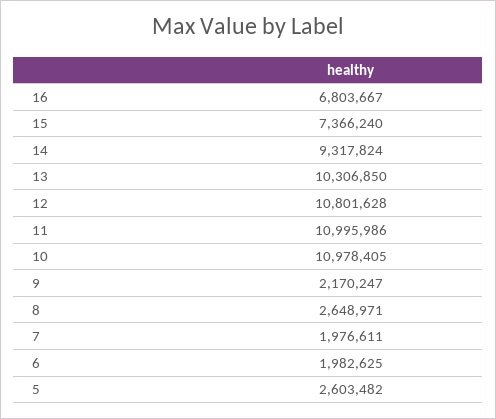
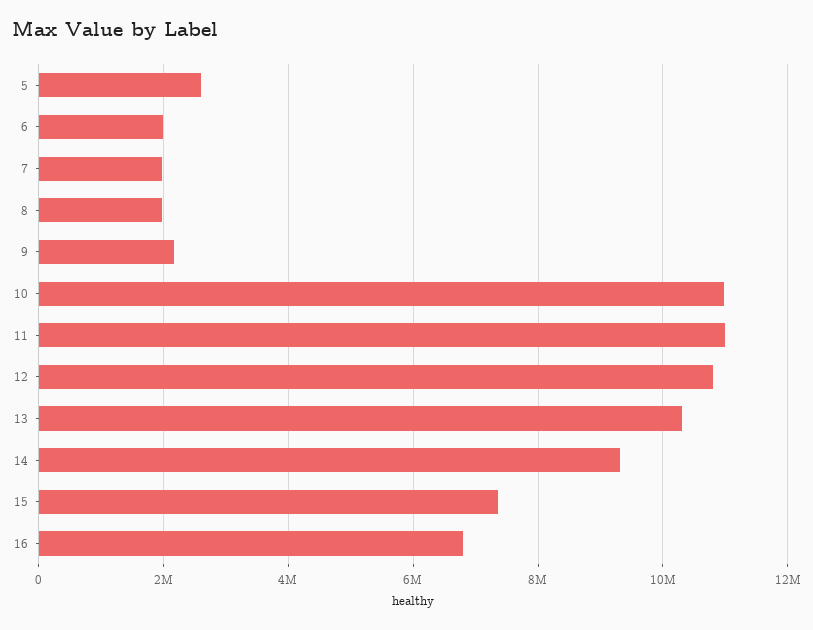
  {
    "16": 6803667,
    "15": 7366240,
    "14": 9317824,
    "13": 10306850,
    "12": 10801628,
    "11": 10995986,
    "10": 10978405,
    "9": 2170247,
-   "8": 2648971,
+   "8": 2000000,
    "7": 1976611,
    "6": 1982625,
    "5": 2603482
  }

